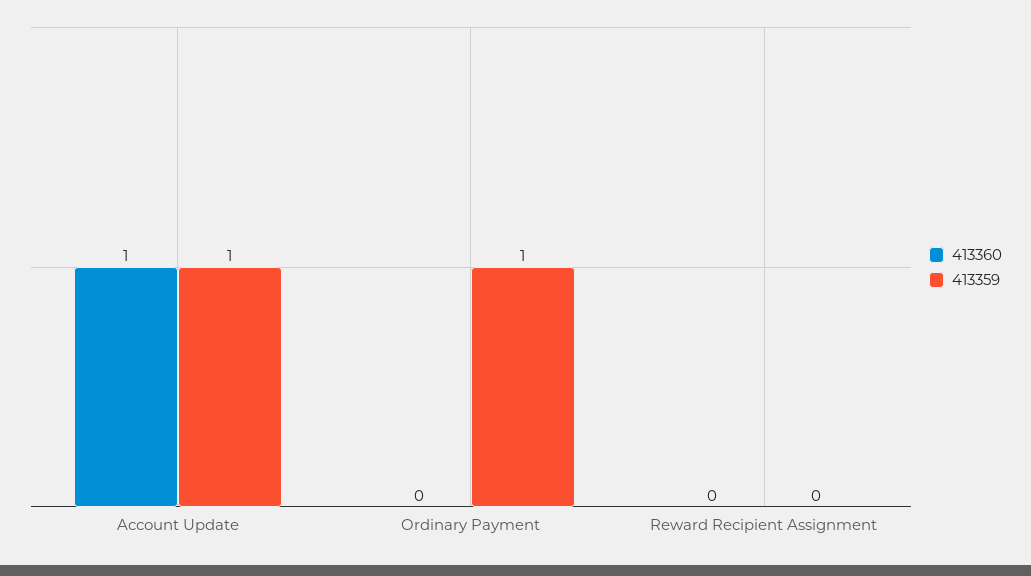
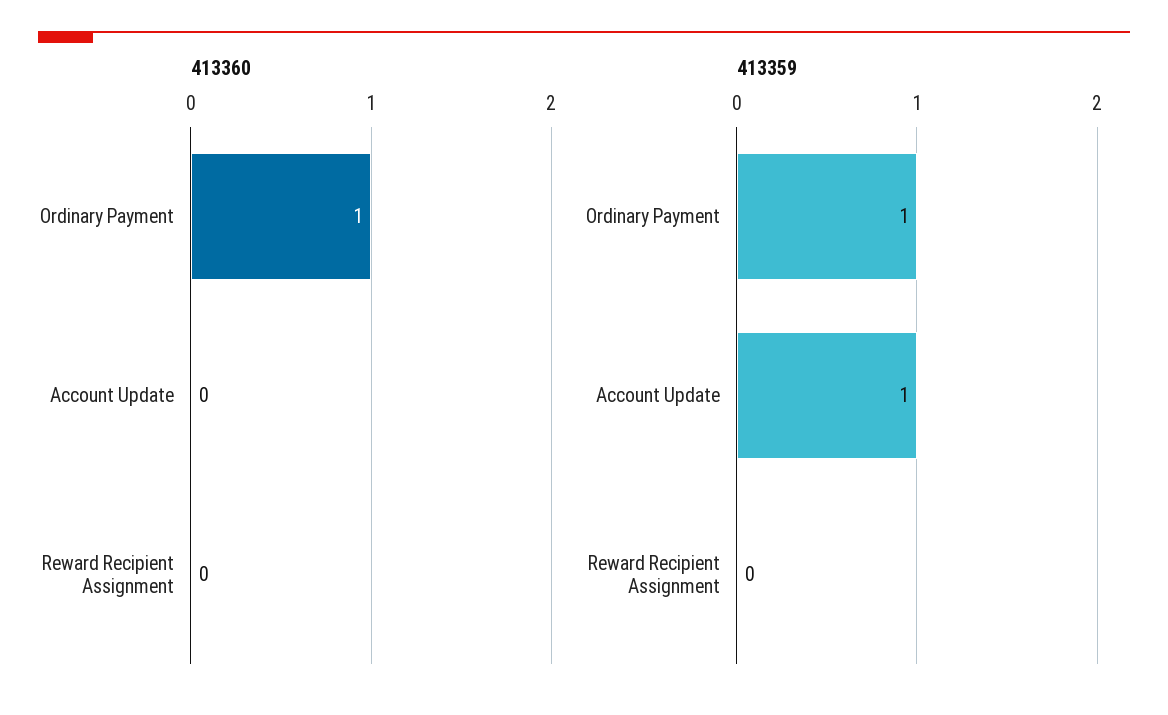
  {
    "413360": {
-     "Account Update": 1,
+     "Account Update": 0,
-     "Ordinary Payment": 0,
+     "Ordinary Payment": 1,
      "Reward Recipient Assignment": 0
    },
    "413359": {
      "Account Update": 1,
      "Ordinary Payment": 1,
      "Reward Recipient Assignment": 0
    }
  }

